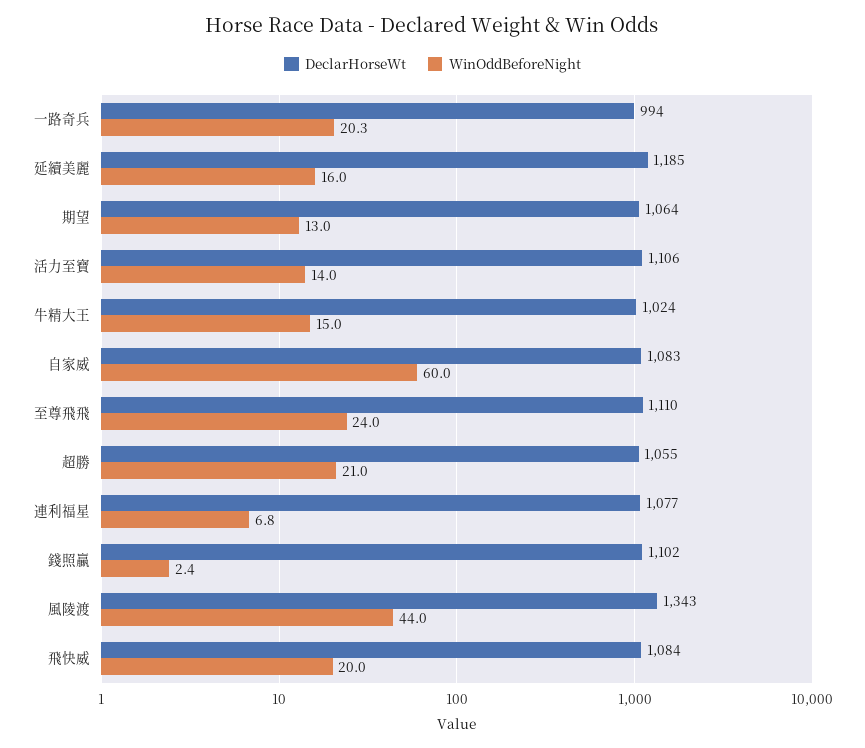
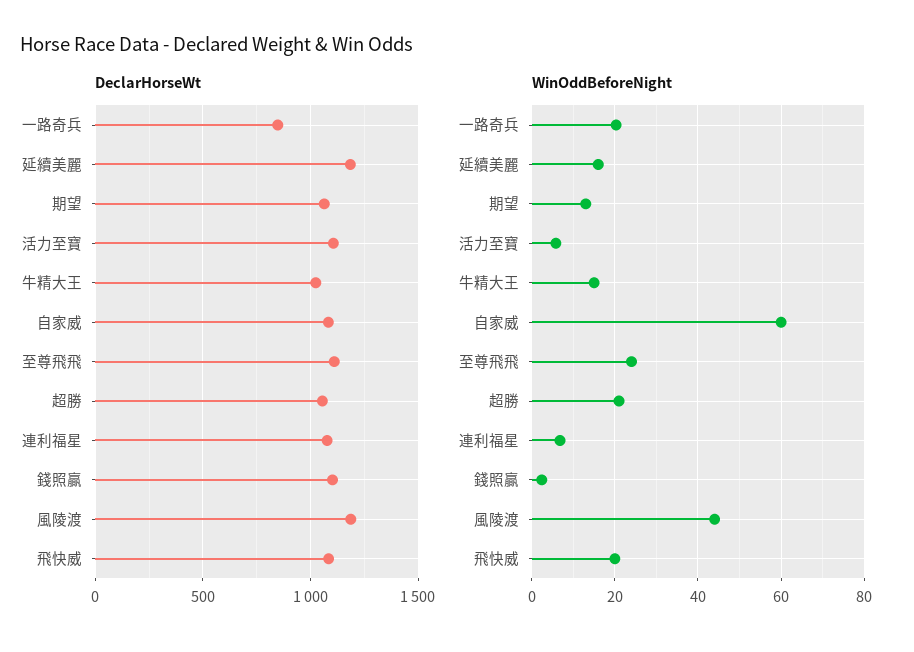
  {
    "DeclarHorseWt": {
-     "一路奇兵": 994,
+     "一路奇兵": 850,
      "延續美麗": 1185,
      "期望": 1064,
      "活力至寶": 1106,
      "牛精大王": 1024,
      "自家威": 1083,
      "至尊飛飛": 1110,
      "超勝": 1055,
      "連利福星": 1077,
      "錢照贏": 1102,
-     "風陵渡": 1343,
+     "風陵渡": 1200,
      "飛快威": 1084
    },
    "WinOddBeforeNight": {
      "一路奇兵": 20.3,
      "延續美麗": 16,
      "期望": 13,
-     "活力至寶": 14,
+     "活力至寶": 6,
      "牛精大王": 15,
      "自家威": 60,
      "至尊飛飛": 24,
      "超勝": 21,
      "連利福星": 6.8,
      "錢照贏": 2.4,
      "風陵渡": 44,
      "飛快威": 20
    }
  }

